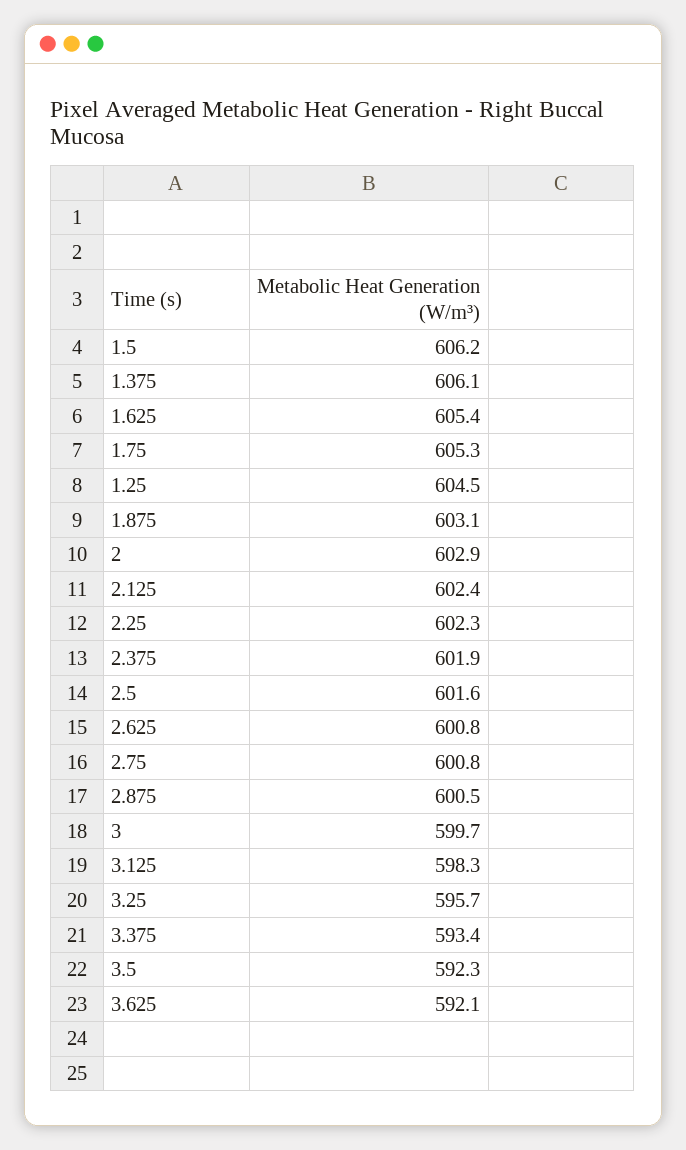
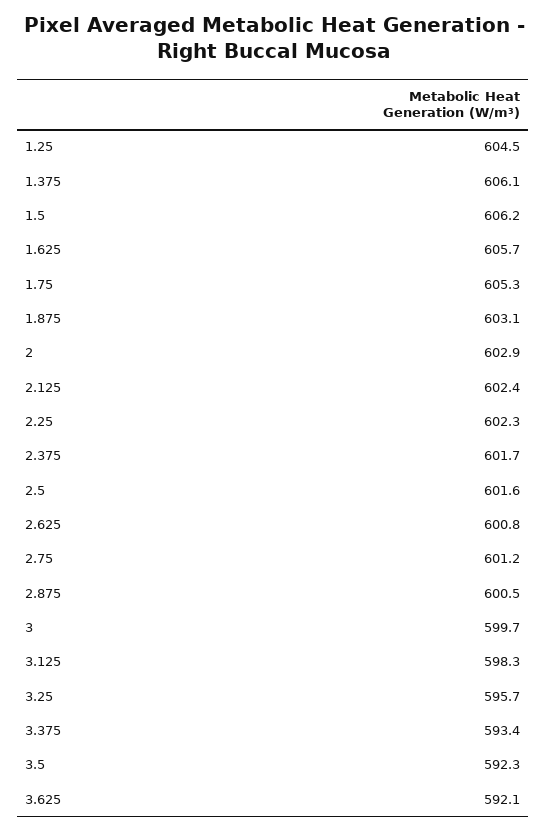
  {
    "1.5": 606.2,
    "1.375": 606.1,
-   "1.625": 605.4,
+   "1.625": 605.7,
    "1.75": 605.3,
    "1.25": 604.5,
    "1.875": 603.1,
    "2": 602.9,
    "2.125": 602.4,
    "2.25": 602.3,
-   "2.375": 601.9,
+   "2.375": 601.7,
    "2.5": 601.6,
    "2.625": 600.8,
-   "2.75": 600.8,
+   "2.75": 601.2,
    "2.875": 600.5,
    "3": 599.7,
    "3.125": 598.3,
    "3.25": 595.7,
    "3.375": 593.4,
    "3.5": 592.3,
    "3.625": 592.1
  }

